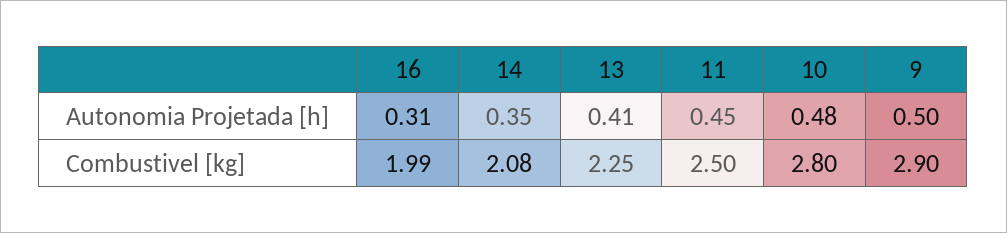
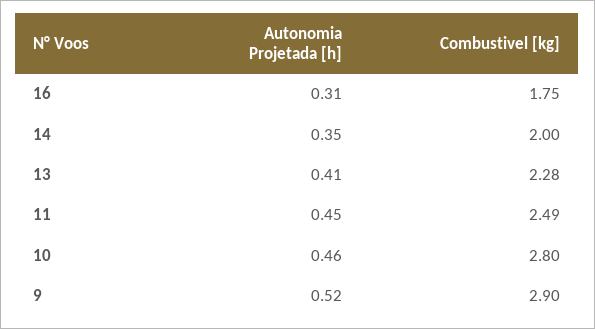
  {
    "16": {
      "Autonomia Projetada [h]": 0.31,
-     "Combustivel [kg]": 1.99
+     "Combustivel [kg]": 1.75
    },
    "14": {
      "Autonomia Projetada [h]": 0.35,
-     "Combustivel [kg]": 2.08
+     "Combustivel [kg]": 2
    },
    "13": {
      "Autonomia Projetada [h]": 0.41,
-     "Combustivel [kg]": 2.25
+     "Combustivel [kg]": 2.28
    },
    "11": {
      "Autonomia Projetada [h]": 0.45,
-     "Combustivel [kg]": 2.5
+     "Combustivel [kg]": 2.49
    },
    "10": {
-     "Autonomia Projetada [h]": 0.48,
+     "Autonomia Projetada [h]": 0.46,
      "Combustivel [kg]": 2.8
    },
    "9": {
-     "Autonomia Projetada [h]": 0.5,
+     "Autonomia Projetada [h]": 0.52,
      "Combustivel [kg]": 2.9
    }
  }

